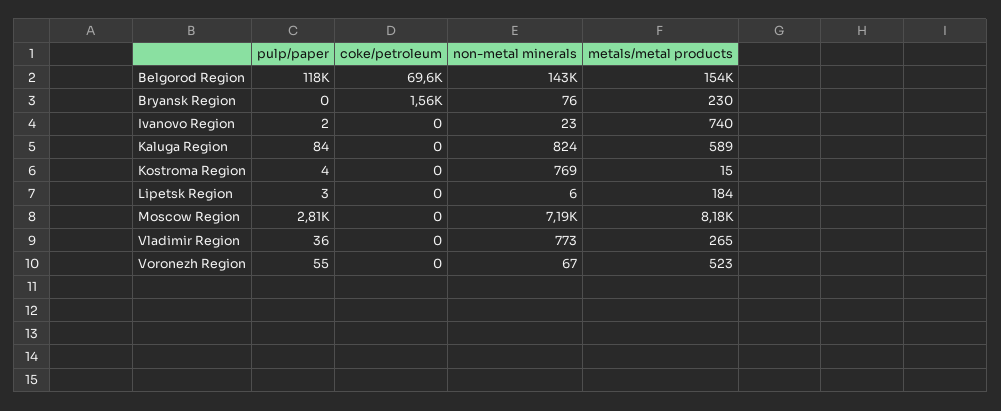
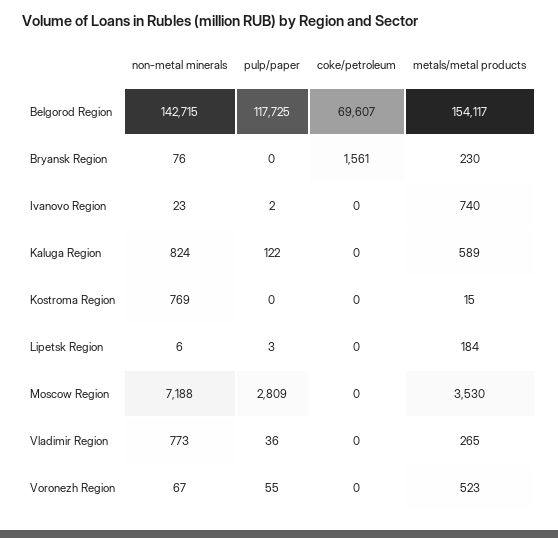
  {
    "pulp/paper": {
      "Belgorod Region": 117725,
      "Bryansk Region": 0,
      "Ivanovo Region": 2,
-     "Kaluga Region": 84,
+     "Kaluga Region": 122,
-     "Kostroma Region": 4,
+     "Kostroma Region": 0,
      "Lipetsk Region": 3,
      "Moscow Region": 2809,
      "Vladimir Region": 36,
      "Voronezh Region": 55
    },
    "coke/petroleum": {
      "Belgorod Region": 69607,
      "Bryansk Region": 1561,
      "Ivanovo Region": 0,
      "Kaluga Region": 0,
      "Kostroma Region": 0,
      "Lipetsk Region": 0,
      "Moscow Region": 0,
      "Vladimir Region": 0,
      "Voronezh Region": 0
    },
    "non-metal minerals": {
      "Belgorod Region": 142715,
      "Bryansk Region": 76,
      "Ivanovo Region": 23,
      "Kaluga Region": 824,
      "Kostroma Region": 769,
      "Lipetsk Region": 6,
      "Moscow Region": 7188,
      "Vladimir Region": 773,
      "Voronezh Region": 67
    },
    "metals/metal products": {
      "Belgorod Region": 154117,
      "Bryansk Region": 230,
      "Ivanovo Region": 740,
      "Kaluga Region": 589,
      "Kostroma Region": 15,
      "Lipetsk Region": 184,
-     "Moscow Region": 8180,
+     "Moscow Region": 3530,
      "Vladimir Region": 265,
      "Voronezh Region": 523
    }
  }

